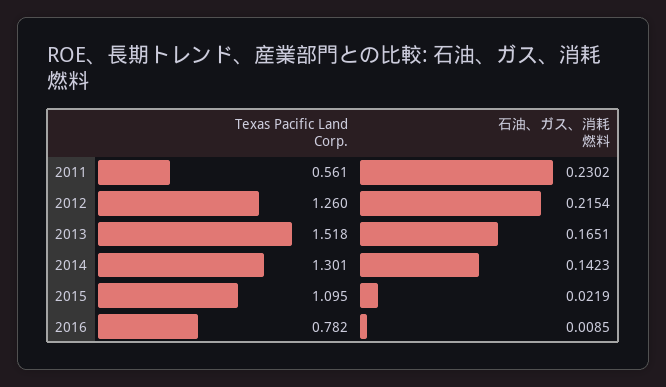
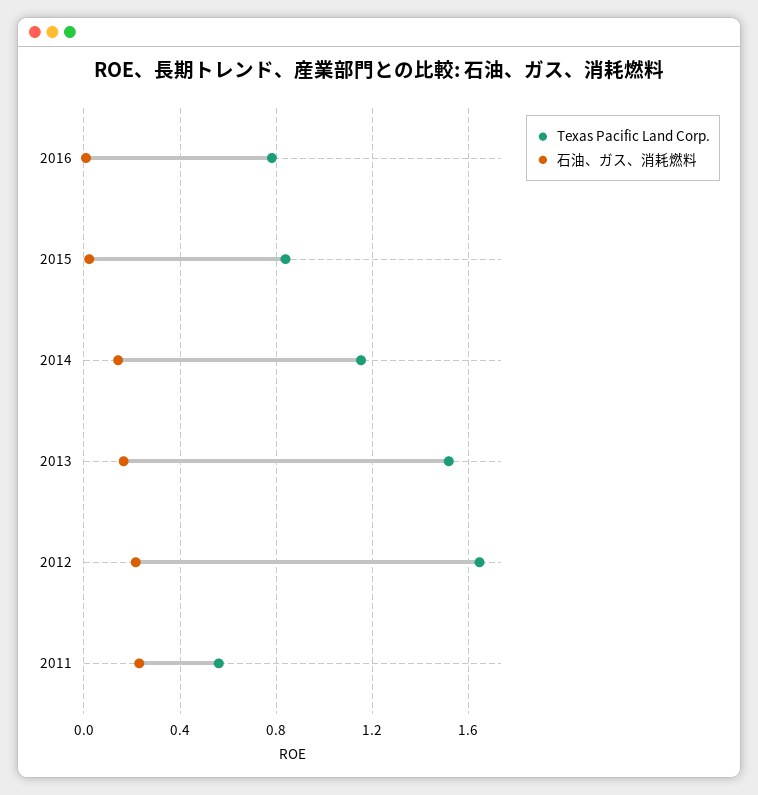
  {
    "Texas Pacific Land Corp.": {
      "2011": 0.561,
-     "2012": 1.26,
+     "2012": 1.65,
      "2013": 1.518,
-     "2014": 1.301,
+     "2014": 1.15,
-     "2015": 1.095,
+     "2015": 0.85,
      "2016": 0.782
    },
    "石油、ガス、消耗燃料": {
      "2011": 0.2302,
      "2012": 0.2154,
      "2013": 0.1651,
      "2014": 0.1423,
      "2015": 0.0219,
      "2016": 0.0085
    }
  }

